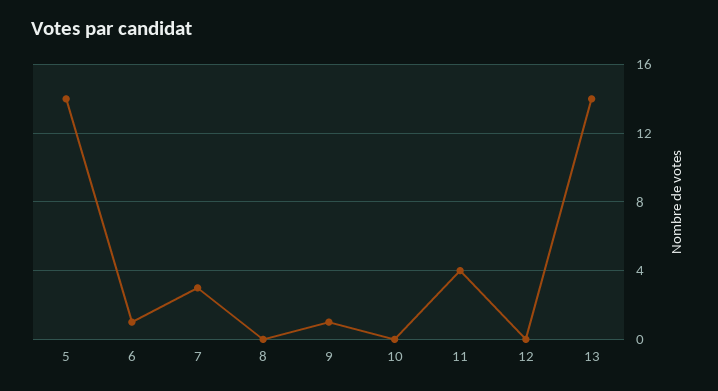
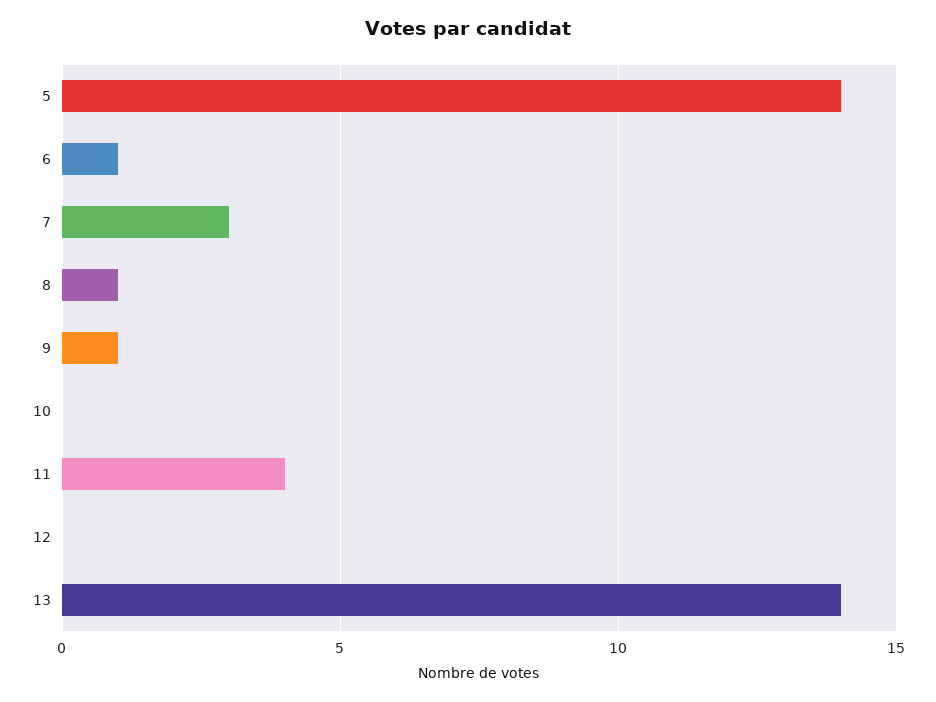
  {
    "5": 14,
    "6": 1,
    "7": 3,
-   "8": 0,
+   "8": 1,
    "9": 1,
    "10": 0,
    "11": 4,
    "12": 0,
    "13": 14
  }

